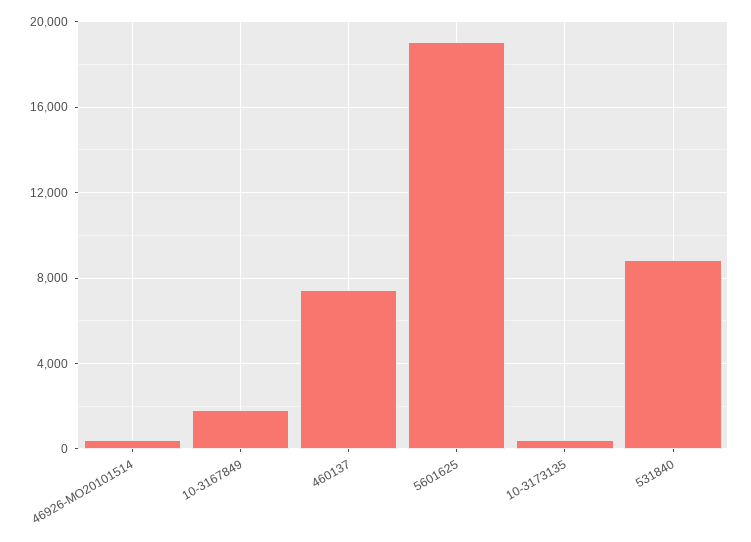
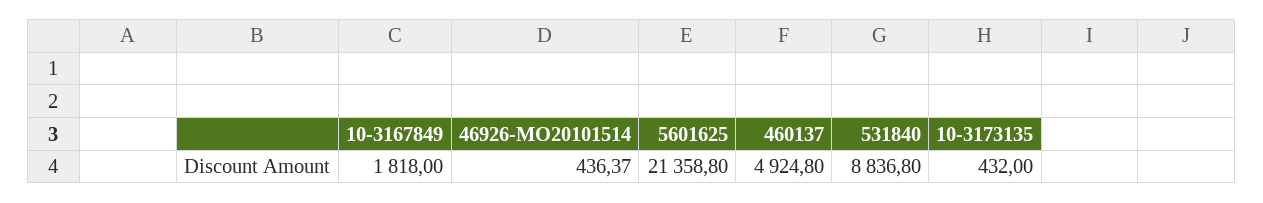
  {
    "46926-MO20101514": 436.37,
    "10-3167849": 1818,
-   "460137": 7500,
+   "460137": 4924.8,
-   "5601625": 19000,
+   "5601625": 21358.8,
    "10-3173135": 432,
    "531840": 8836.8
  }

